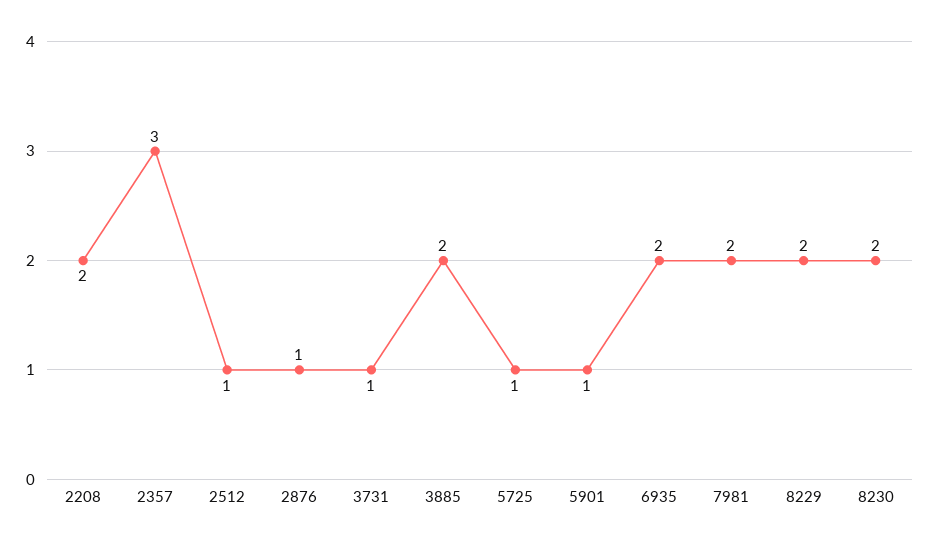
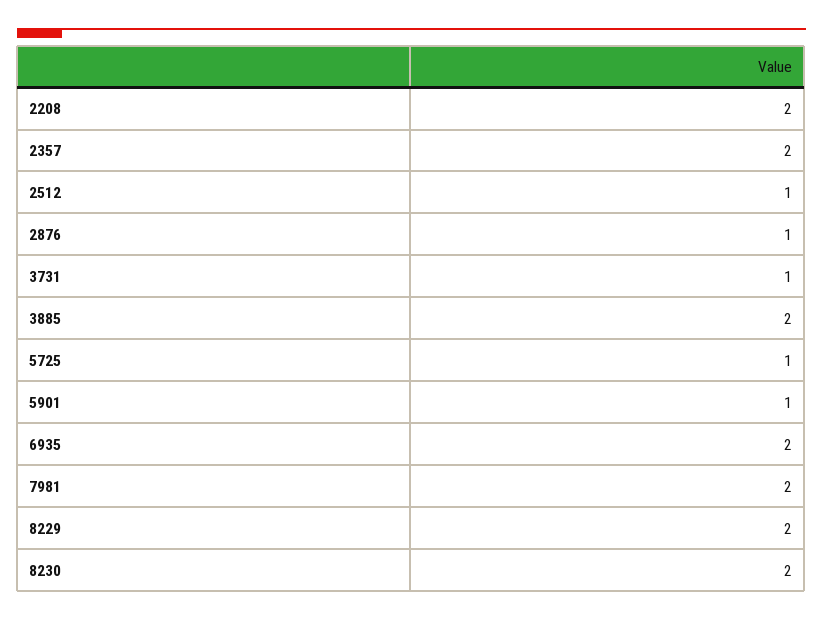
  {
    "2208": 2,
-   "2357": 3,
+   "2357": 2,
    "2512": 1,
    "2876": 1,
    "3731": 1,
    "3885": 2,
    "5725": 1,
    "5901": 1,
    "6935": 2,
    "7981": 2,
    "8229": 2,
    "8230": 2
  }

